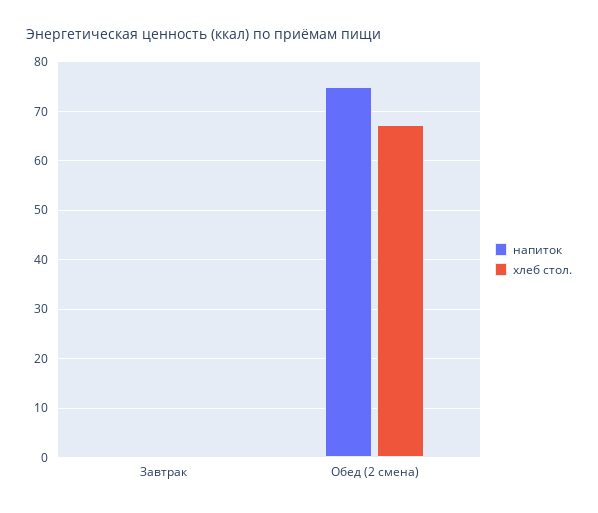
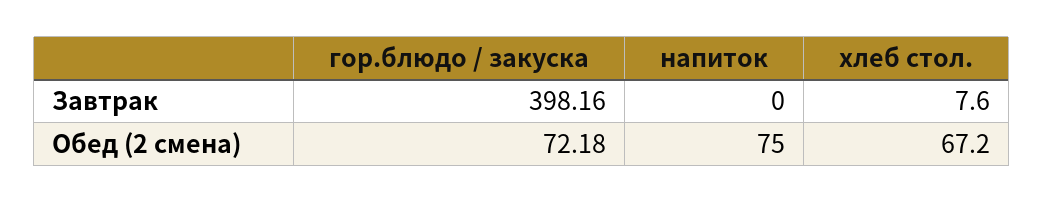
  {
    "напиток": {
      "Завтрак": 0,
      "Обед (2 смена)": 75
    },
    "хлеб стол.": {
-     "Завтрак": 0,
+     "Завтрак": 7.6,
      "Обед (2 смена)": 67.2
-   }
+   },
+   "гор.блюдо / закуска": {
+     "Завтрак": 398.16,
+     "Обед (2 смена)": 72.18
+   }
  }

